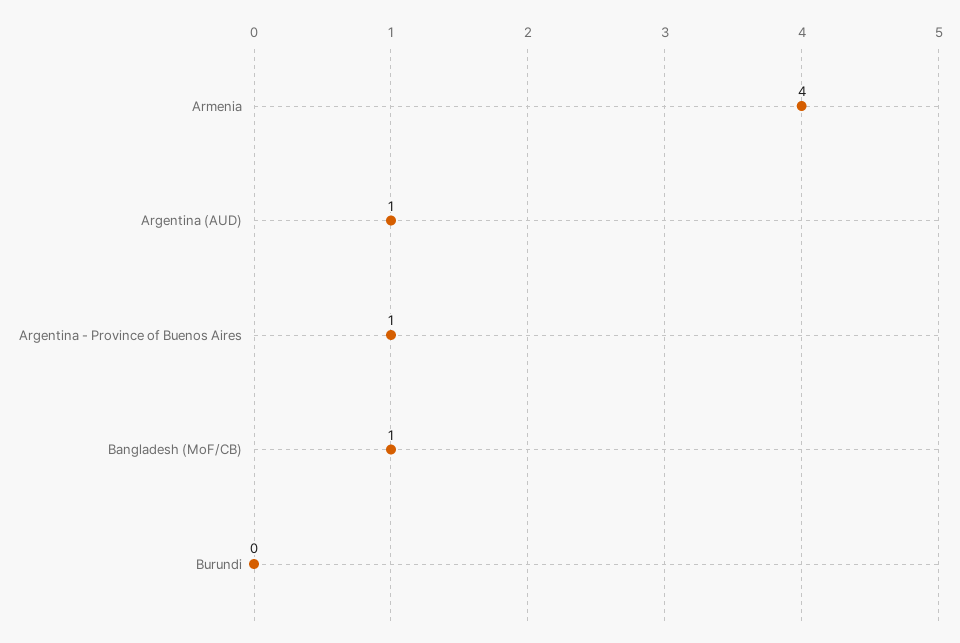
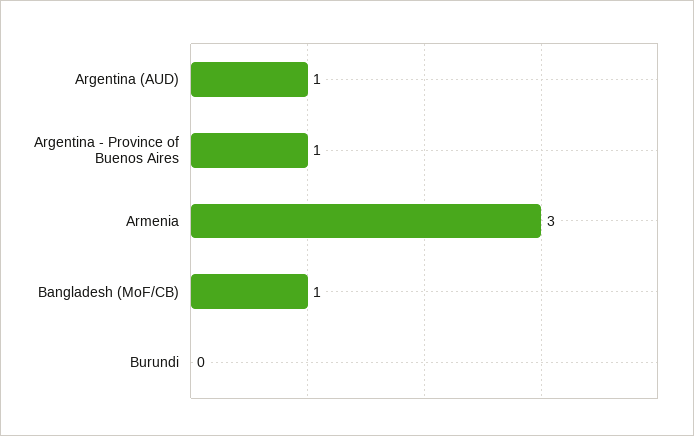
  {
-   "Armenia": 4,
+   "Armenia": 3,
    "Argentina (AUD)": 1,
    "Argentina - Province of Buenos Aires": 1,
    "Bangladesh (MoF/CB)": 1,
    "Burundi": 0
  }

